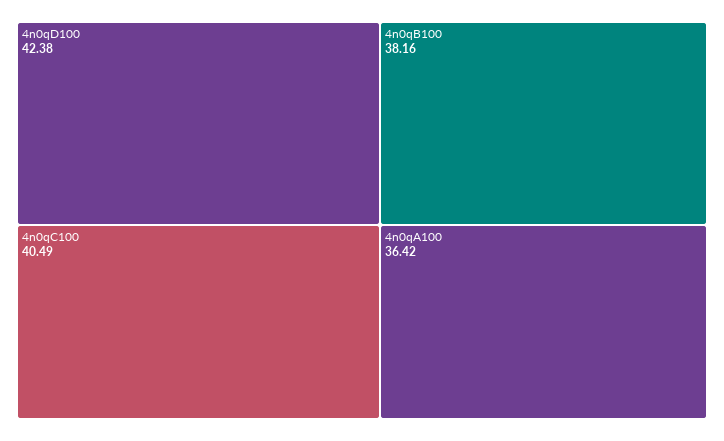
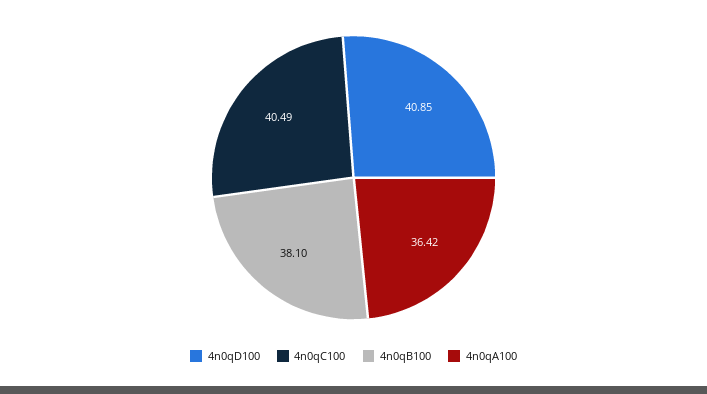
  {
-   "4n0qD100": 42.38,
+   "4n0qD100": 40.85,
    "4n0qC100": 40.49,
-   "4n0qB100": 38.16,
+   "4n0qB100": 38.1,
    "4n0qA100": 36.42
  }

